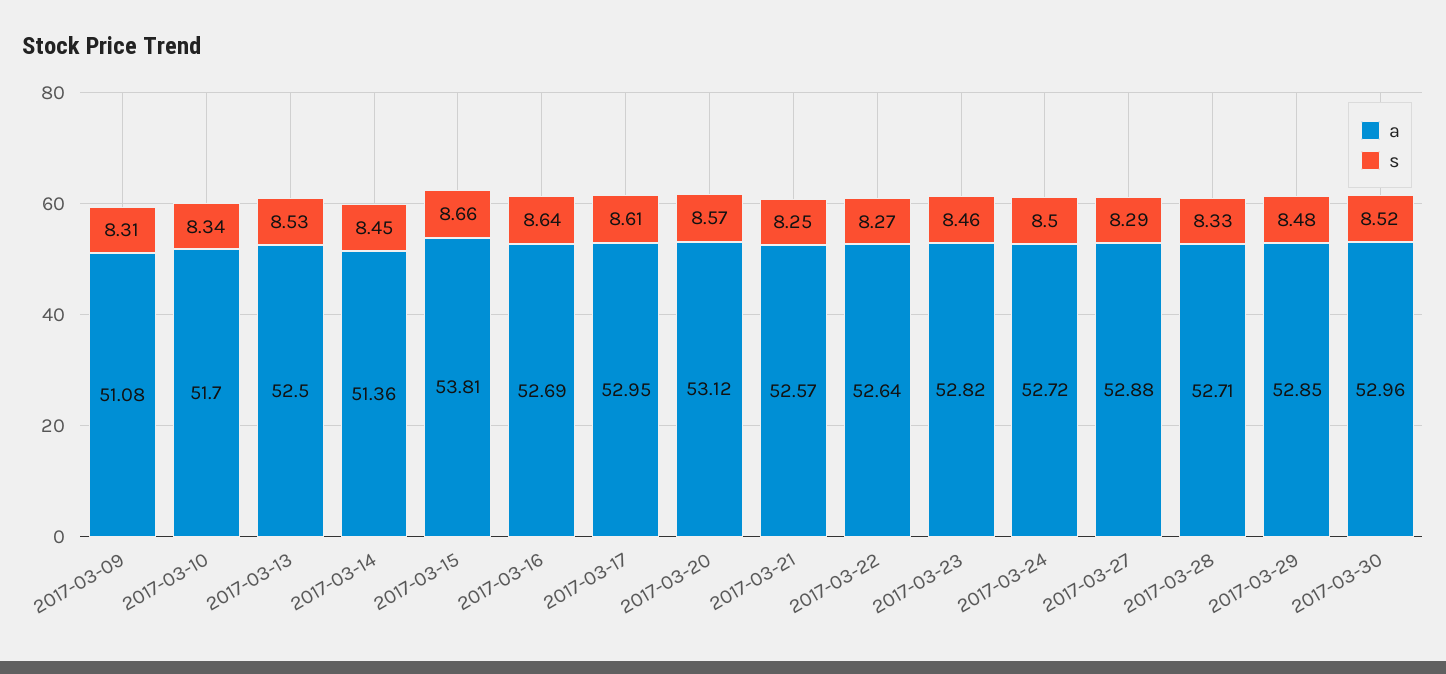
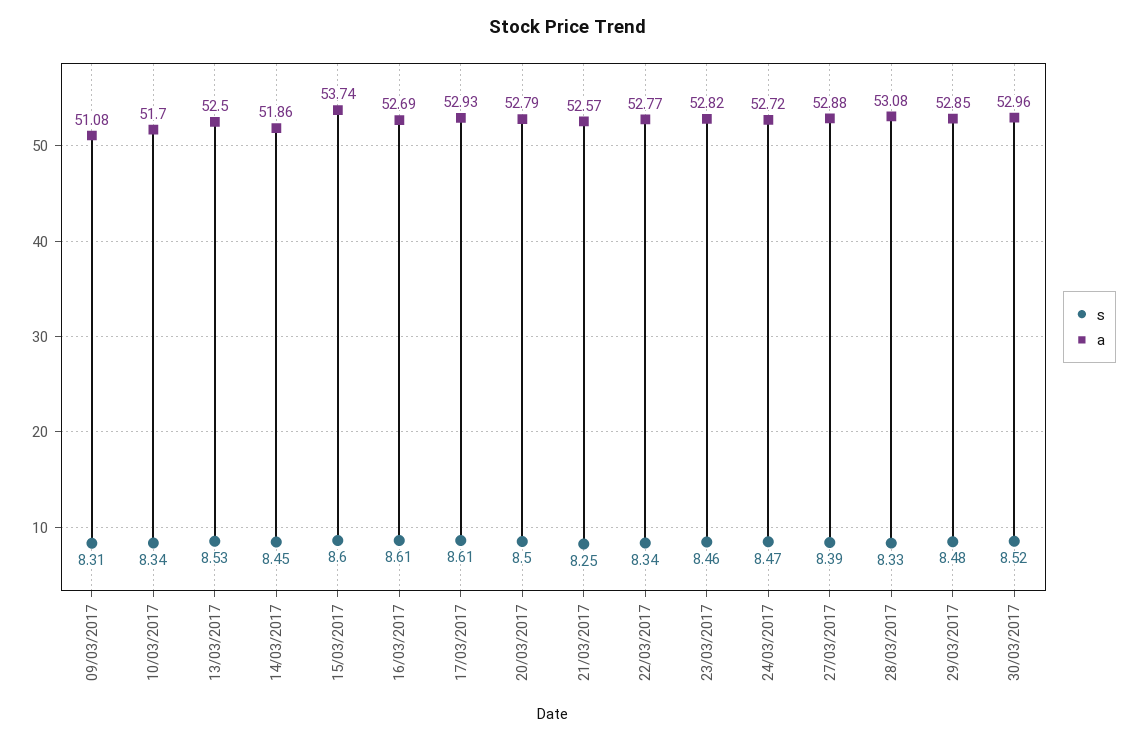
  {
    "a": {
      "2017-03-09": 51.08,
      "2017-03-10": 51.7,
      "2017-03-13": 52.5,
-     "2017-03-14": 51.36,
+     "2017-03-14": 51.86,
-     "2017-03-15": 53.81,
+     "2017-03-15": 53.74,
      "2017-03-16": 52.69,
-     "2017-03-17": 52.95,
+     "2017-03-17": 52.93,
-     "2017-03-20": 53.12,
+     "2017-03-20": 52.79,
      "2017-03-21": 52.57,
-     "2017-03-22": 52.64,
+     "2017-03-22": 52.77,
      "2017-03-23": 52.82,
      "2017-03-24": 52.72,
      "2017-03-27": 52.88,
-     "2017-03-28": 52.71,
+     "2017-03-28": 53.08,
      "2017-03-29": 52.85,
      "2017-03-30": 52.96
    },
    "s": {
      "2017-03-09": 8.31,
      "2017-03-10": 8.34,
      "2017-03-13": 8.53,
      "2017-03-14": 8.45,
-     "2017-03-15": 8.66,
+     "2017-03-15": 8.6,
-     "2017-03-16": 8.64,
+     "2017-03-16": 8.61,
      "2017-03-17": 8.61,
-     "2017-03-20": 8.57,
+     "2017-03-20": 8.5,
      "2017-03-21": 8.25,
-     "2017-03-22": 8.27,
+     "2017-03-22": 8.34,
      "2017-03-23": 8.46,
-     "2017-03-24": 8.5,
+     "2017-03-24": 8.47,
-     "2017-03-27": 8.29,
+     "2017-03-27": 8.39,
      "2017-03-28": 8.33,
      "2017-03-29": 8.48,
      "2017-03-30": 8.52
    }
  }

